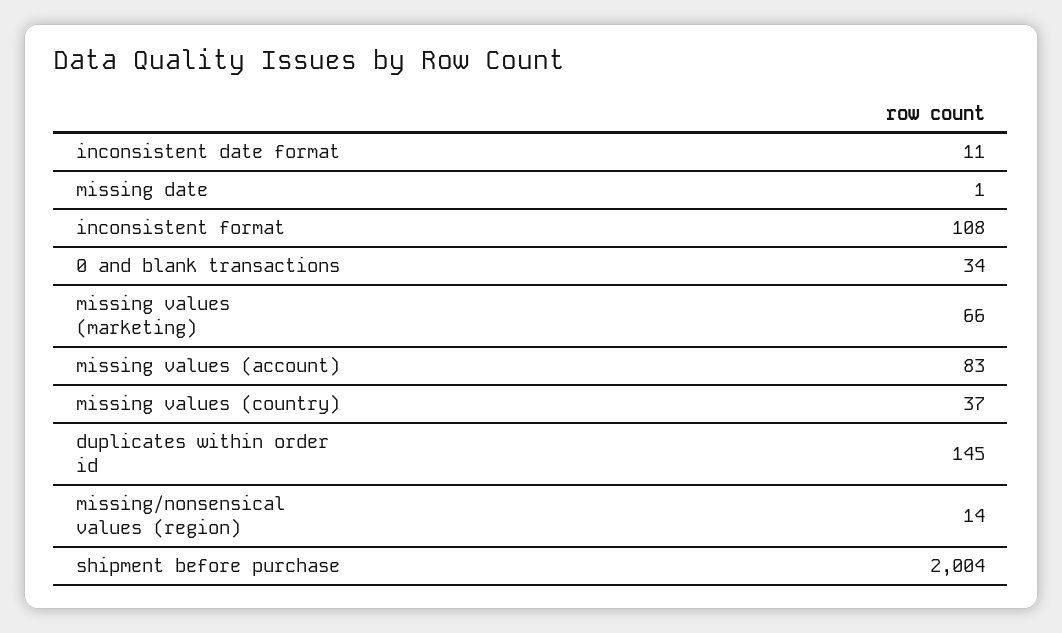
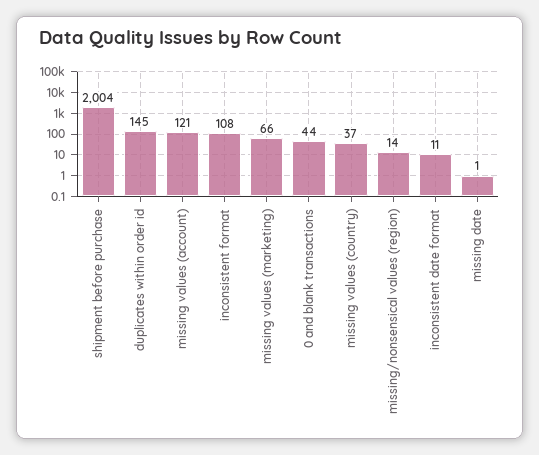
  {
    "inconsistent date format": 11,
    "missing date": 1,
    "inconsistent format": 108,
-   "0 and blank transactions": 34,
+   "0 and blank transactions": 44,
    "missing values (marketing)": 66,
-   "missing values (account)": 83,
+   "missing values (account)": 121,
    "missing values (country)": 37,
    "duplicates within order id": 145,
    "missing/nonsensical values (region)": 14,
    "shipment before purchase": 2004
  }

